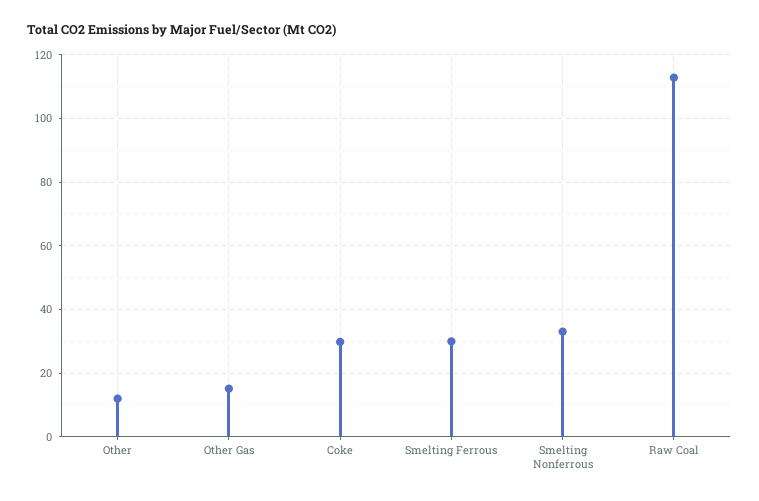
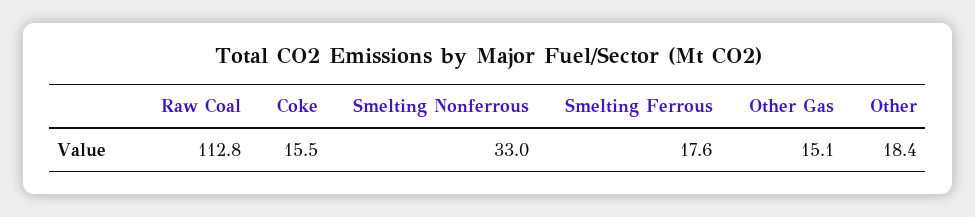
  {
-   "Other": 12,
+   "Other": 18.4,
    "Other Gas": 15.1,
-   "Coke": 30,
+   "Coke": 15.5,
-   "Smelting Ferrous": 30,
+   "Smelting Ferrous": 17.6,
    "Smelting Nonferrous": 33,
    "Raw Coal": 112.8
  }

